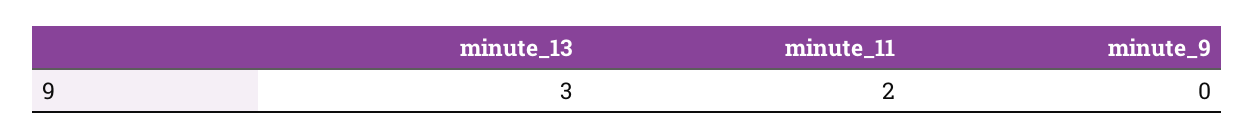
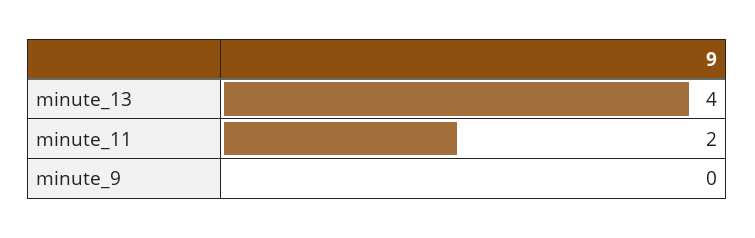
  {
-   "minute_13": 3,
+   "minute_13": 4,
    "minute_11": 2,
    "minute_9": 0
  }

